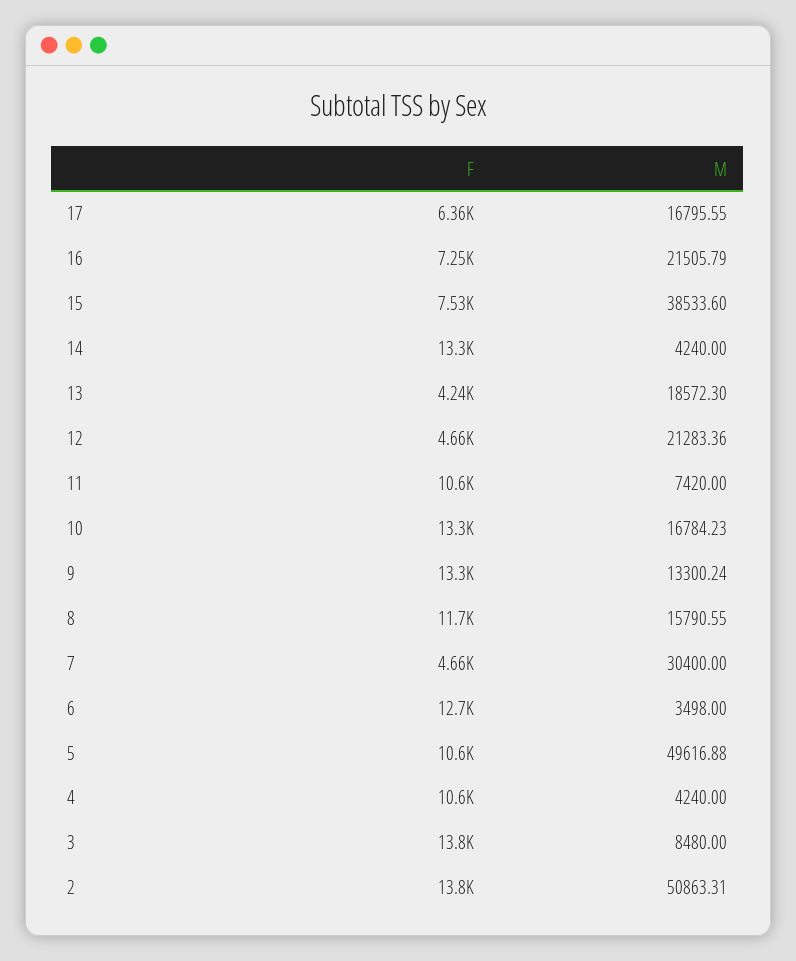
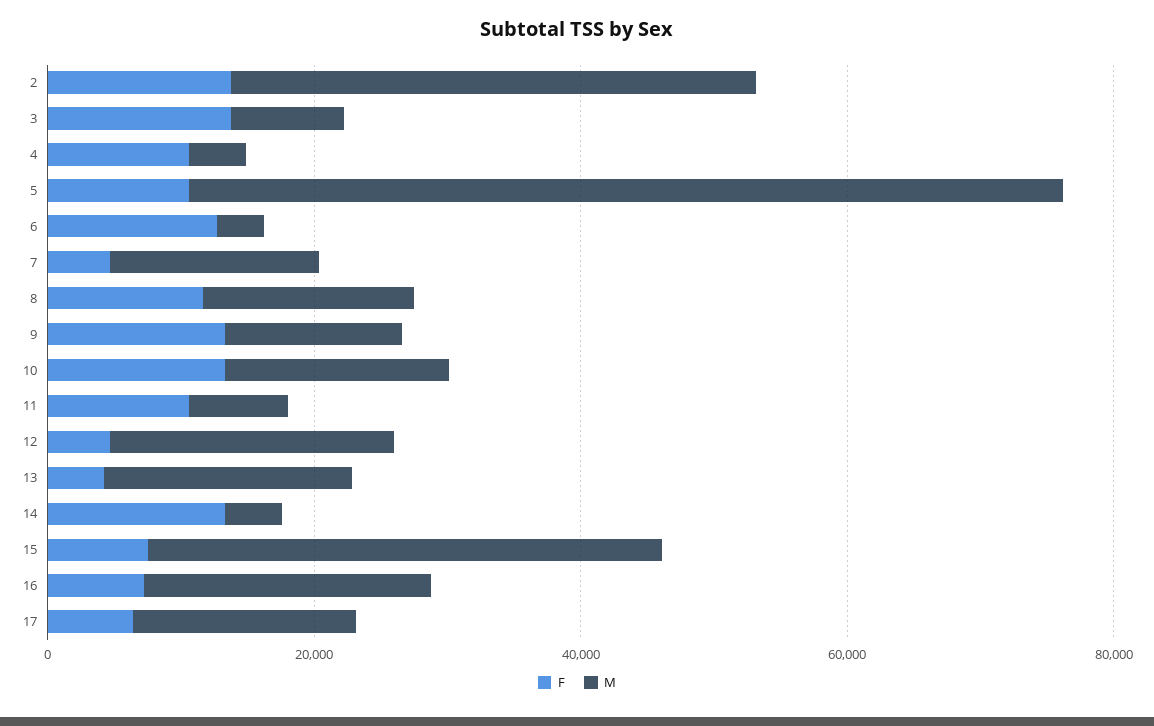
  {
    "F": {
      "17": 6360,
      "16": 7250,
      "15": 7530,
      "14": 13300,
      "13": 4240,
      "12": 4660,
      "11": 10600,
      "10": 13300,
      "9": 13300,
      "8": 11700,
      "7": 4660,
      "6": 12700,
      "5": 10600,
      "4": 10600,
      "3": 13800,
      "2": 13800
    },
    "M": {
      "17": 16795.55,
      "16": 21505.79,
      "15": 38533.6,
      "14": 4240,
      "13": 18572.3,
      "12": 21283.36,
      "11": 7420,
      "10": 16784.23,
      "9": 13300.24,
      "8": 15790.55,
-     "7": 30400,
+     "7": 15000,
      "6": 3498,
-     "5": 49616.88,
+     "5": 65000,
      "4": 4240,
      "3": 8480,
-     "2": 50863.31
+     "2": 40000
    }
  }

